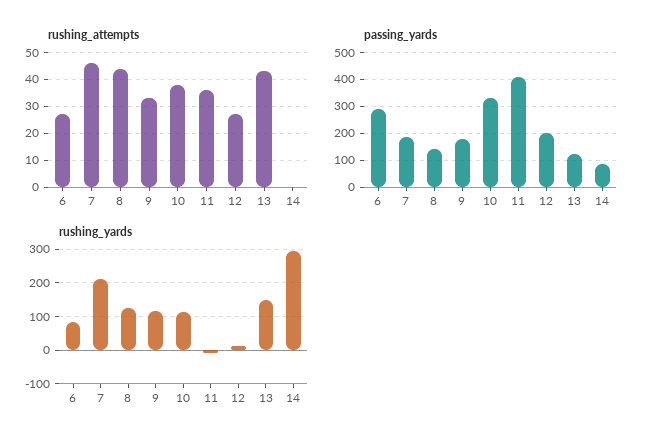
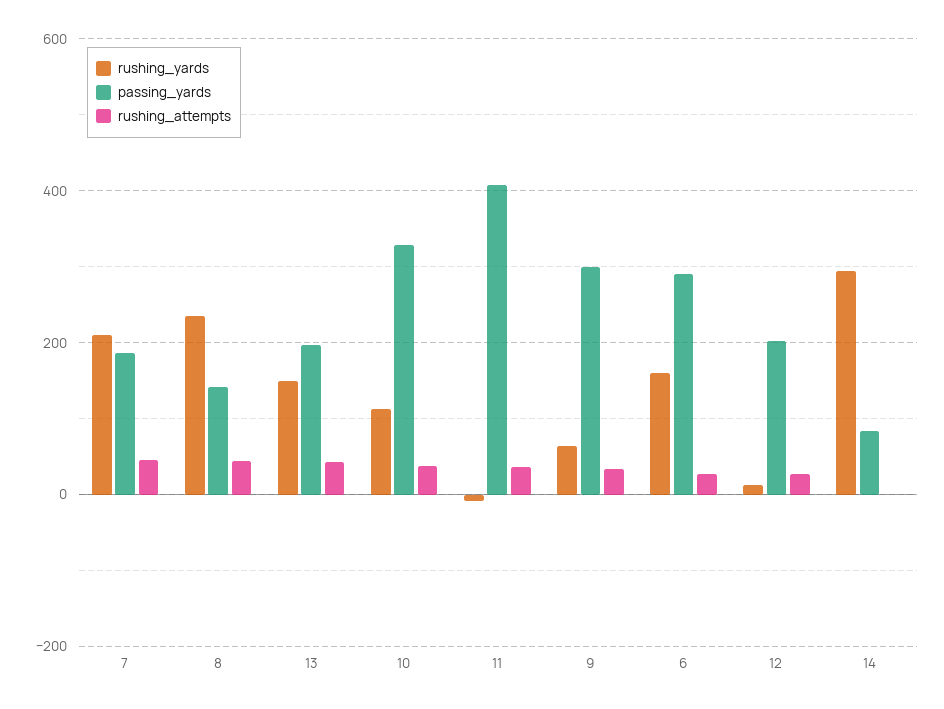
  {
    "rushing_attempts": {
      "6": 25,
      "7": 45,
      "8": 45,
      "9": 35,
      "10": 40,
      "11": 35,
      "12": 25,
      "13": 45,
      "14": 0
    },
    "passing_yards": {
      "6": 300,
      "7": 180,
      "8": 140,
-     "9": 175,
+     "9": 300,
      "10": 320,
      "11": 400,
      "12": 200,
-     "13": 125,
+     "13": 200,
      "14": 80
    },
    "rushing_yards": {
-     "6": 80,
+     "6": 160,
      "7": 220,
-     "8": 120,
+     "8": 240,
-     "9": 120,
+     "9": 60,
      "10": 120,
      "11": 0,
      "12": 20,
      "13": 140,
      "14": 300
    }
  }

